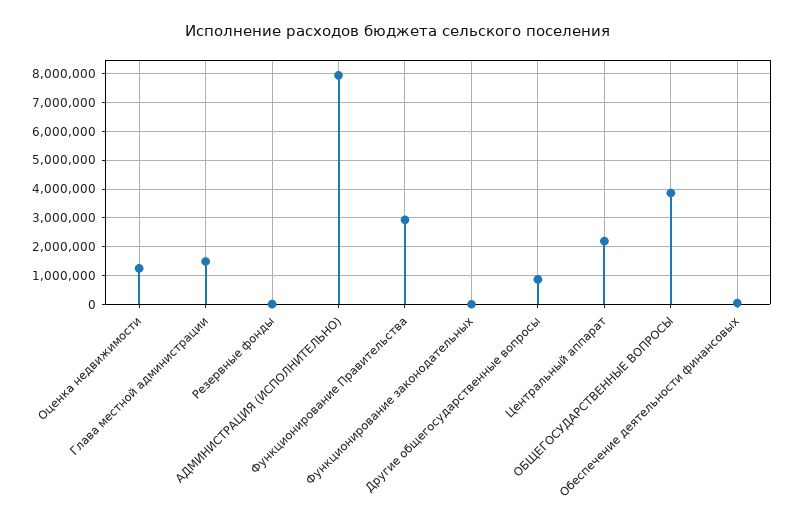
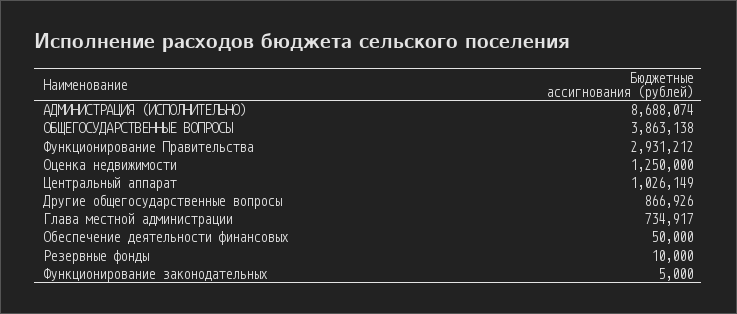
  {
    "Оценка недвижимости": 1250000,
-   "Глава местной администрации": 1500000,
+   "Глава местной администрации": 734917,
    "Резервные фонды": 10000,
-   "АДМИНИСТРАЦИЯ (ИСПОЛНИТЕЛЬНО)": 8000000,
+   "АДМИНИСТРАЦИЯ (ИСПОЛНИТЕЛЬНО)": 8688074,
    "Функционирование Правительства": 2931212,
    "Функционирование законодательных": 5000,
    "Другие общегосударственные вопросы": 866926,
-   "Центральный аппарат": 2250000,
+   "Центральный аппарат": 1026149,
    "ОБЩЕГОСУДАРСТВЕННЫЕ ВОПРОСЫ": 3863138,
    "Обеспечение деятельности финансовых": 50000
  }

